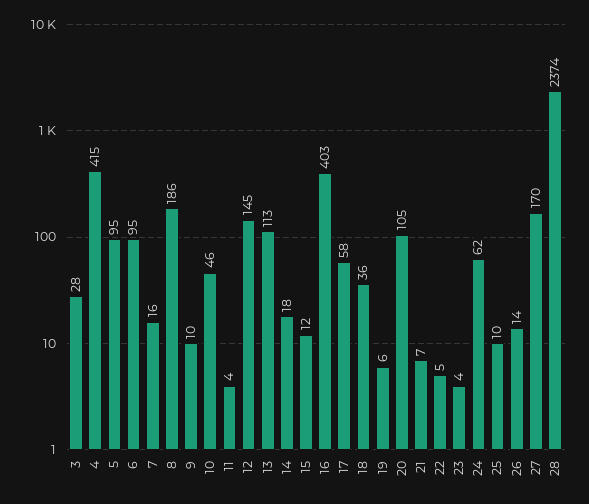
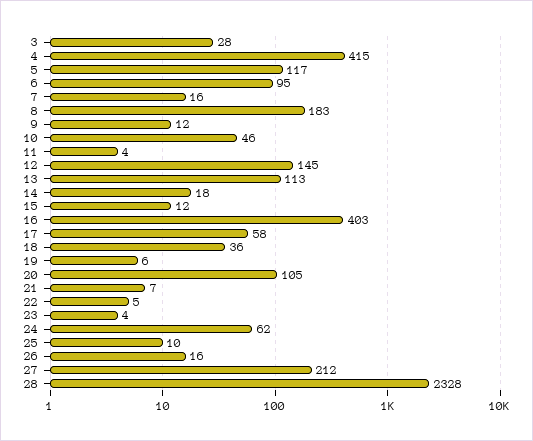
  {
    "3": 28,
    "4": 415,
-   "5": 95,
+   "5": 117,
    "6": 95,
    "7": 16,
-   "8": 186,
+   "8": 183,
-   "9": 10,
+   "9": 12,
    "10": 46,
    "11": 4,
    "12": 145,
    "13": 113,
    "14": 18,
    "15": 12,
    "16": 403,
    "17": 58,
    "18": 36,
    "19": 6,
    "20": 105,
    "21": 7,
    "22": 5,
    "23": 4,
    "24": 62,
    "25": 10,
-   "26": 14,
+   "26": 16,
-   "27": 170,
+   "27": 212,
-   "28": 2374
+   "28": 2328
  }

